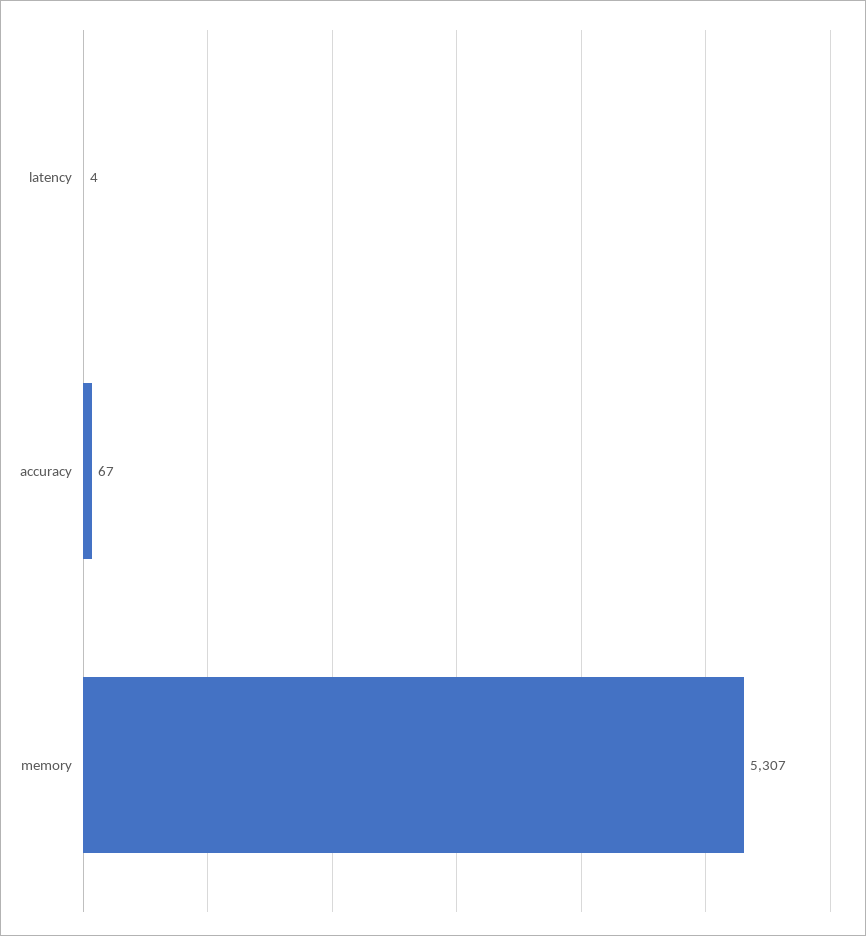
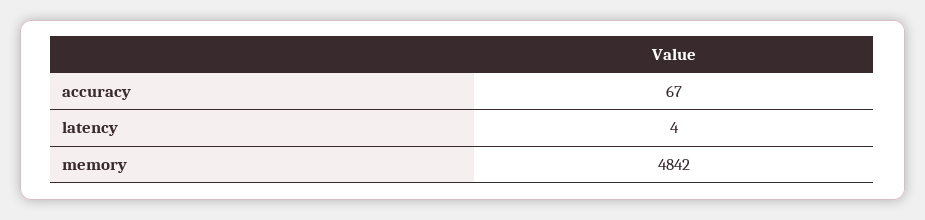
  {
    "latency": 4,
    "accuracy": 67,
-   "memory": 5307
+   "memory": 4842
  }

